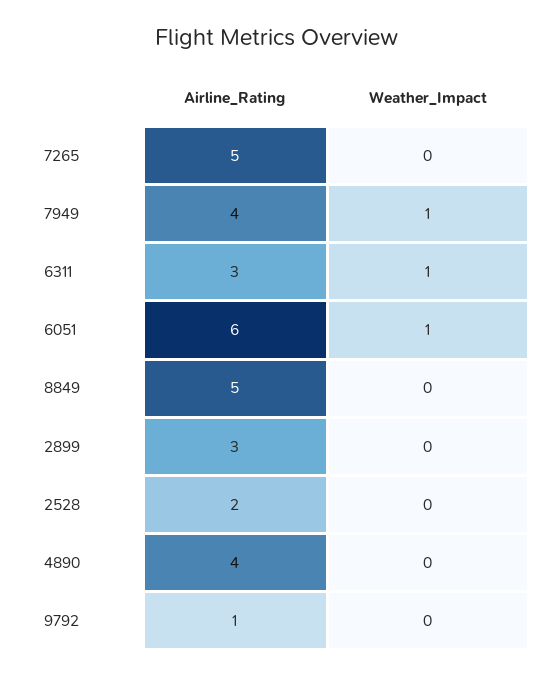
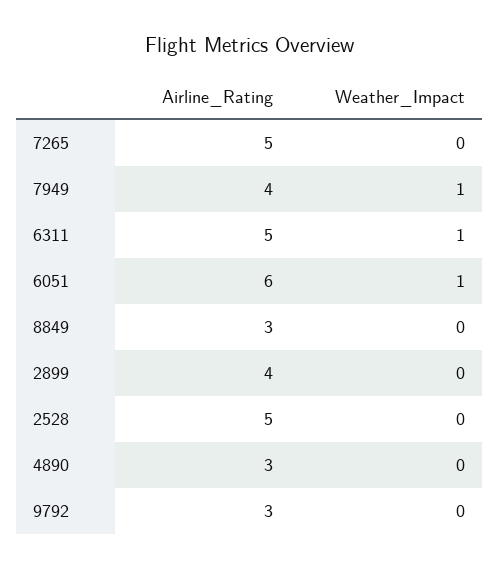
  {
    "Airline_Rating": {
      "7265": 5,
      "7949": 4,
-     "6311": 3,
+     "6311": 5,
      "6051": 6,
-     "8849": 5,
+     "8849": 3,
-     "2899": 3,
+     "2899": 4,
-     "2528": 2,
+     "2528": 5,
-     "4890": 4,
+     "4890": 3,
-     "9792": 1
+     "9792": 3
    },
    "Weather_Impact": {
      "7265": 0,
      "7949": 1,
      "6311": 1,
      "6051": 1,
      "8849": 0,
      "2899": 0,
      "2528": 0,
      "4890": 0,
      "9792": 0
    }
  }

